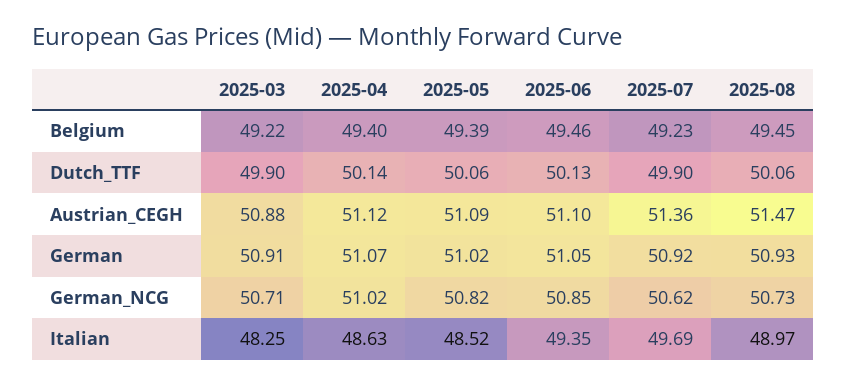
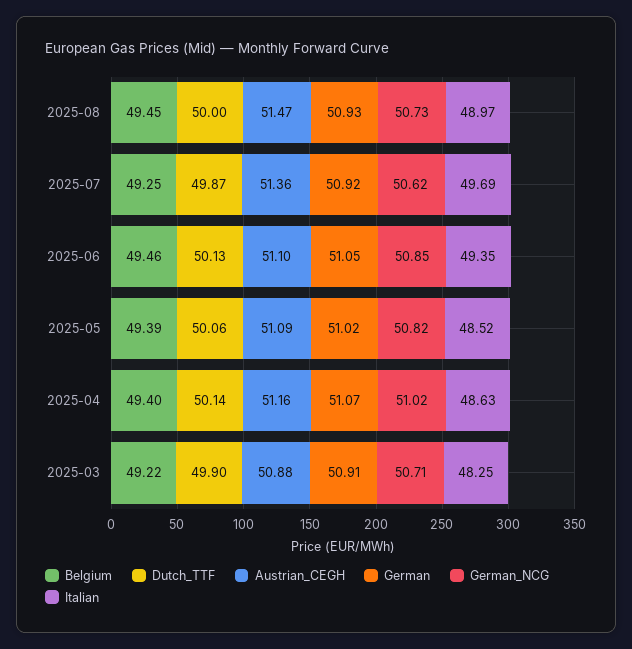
  {
    "Belgium": {
      "2025-03": 49.22,
      "2025-04": 49.4,
      "2025-05": 49.39,
      "2025-06": 49.46,
-     "2025-07": 49.23,
+     "2025-07": 49.25,
      "2025-08": 49.45
    },
    "Dutch_TTF": {
      "2025-03": 49.9,
      "2025-04": 50.14,
      "2025-05": 50.06,
      "2025-06": 50.13,
-     "2025-07": 49.9,
+     "2025-07": 49.87,
-     "2025-08": 50.06
+     "2025-08": 50
    },
    "Austrian_CEGH": {
      "2025-03": 50.88,
-     "2025-04": 51.12,
+     "2025-04": 51.16,
      "2025-05": 51.09,
      "2025-06": 51.1,
      "2025-07": 51.36,
      "2025-08": 51.47
    },
    "German": {
      "2025-03": 50.91,
      "2025-04": 51.07,
      "2025-05": 51.02,
      "2025-06": 51.05,
      "2025-07": 50.92,
      "2025-08": 50.93
    },
    "German_NCG": {
      "2025-03": 50.71,
      "2025-04": 51.02,
      "2025-05": 50.82,
      "2025-06": 50.85,
      "2025-07": 50.62,
      "2025-08": 50.73
    },
    "Italian": {
      "2025-03": 48.25,
      "2025-04": 48.63,
      "2025-05": 48.52,
      "2025-06": 49.35,
      "2025-07": 49.69,
      "2025-08": 48.97
    }
  }

